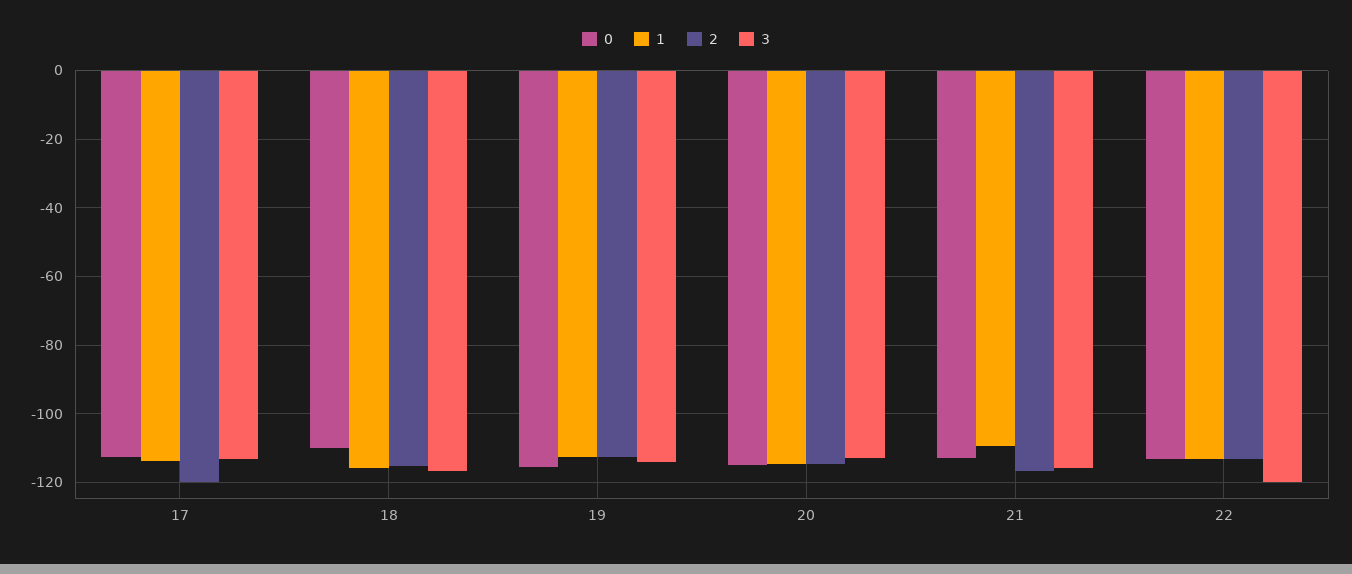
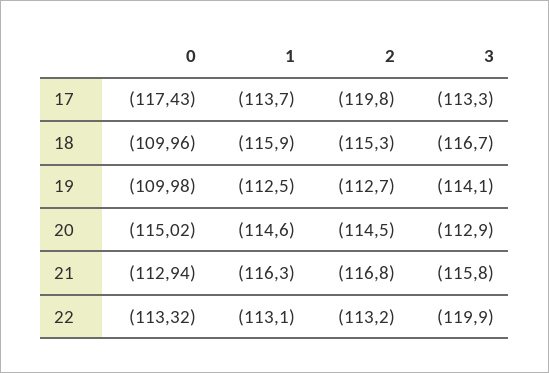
  {
    "0": {
-     "17": -112,
+     "17": -117.43,
      "18": -109.96,
-     "19": -116,
+     "19": -109.98,
      "20": -115.02,
      "21": -112.94,
      "22": -113.32
    },
    "1": {
      "17": -113.7,
      "18": -115.9,
      "19": -112.5,
      "20": -114.6,
-     "21": -110,
+     "21": -116.3,
      "22": -113.1
    },
    "2": {
      "17": -119.8,
      "18": -115.3,
      "19": -112.7,
      "20": -114.5,
      "21": -116.8,
      "22": -113.2
    },
    "3": {
      "17": -113.3,
      "18": -116.7,
      "19": -114.1,
      "20": -112.9,
      "21": -115.8,
      "22": -119.9
    }
  }

